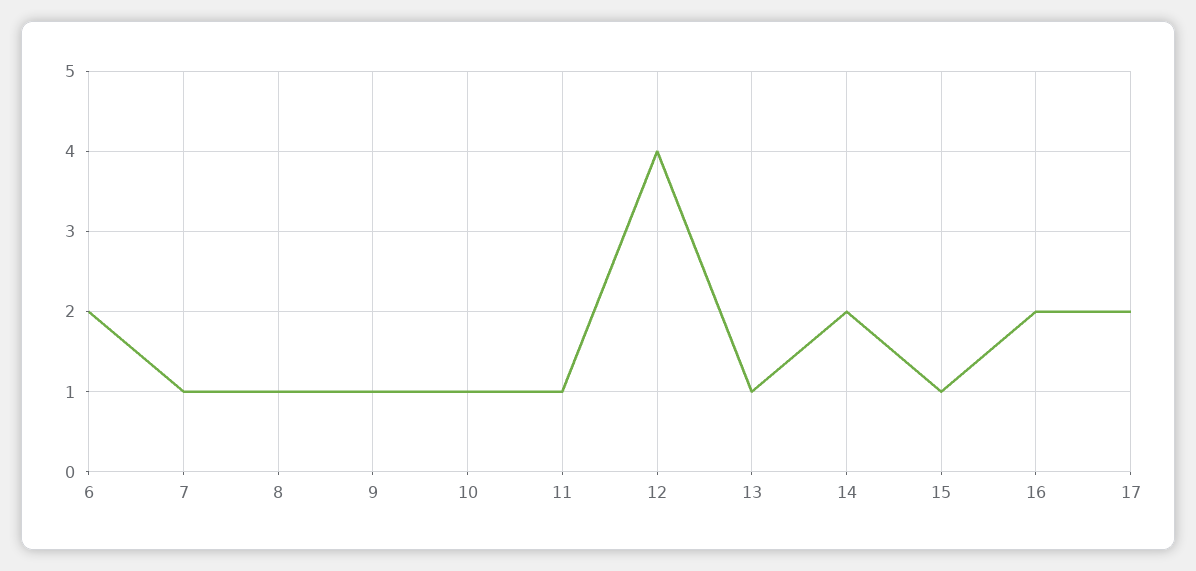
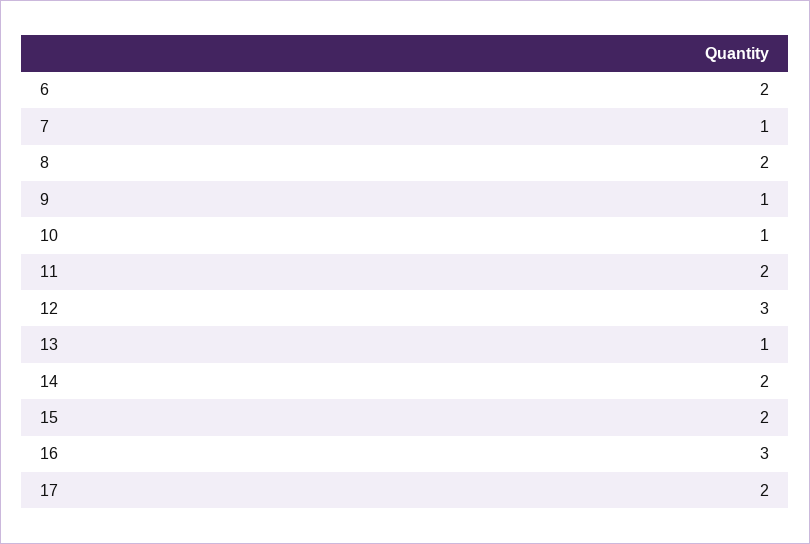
  {
    "6": 2,
    "7": 1,
-   "8": 1,
+   "8": 2,
    "9": 1,
    "10": 1,
-   "11": 1,
+   "11": 2,
-   "12": 4,
+   "12": 3,
    "13": 1,
    "14": 2,
-   "15": 1,
+   "15": 2,
-   "16": 2,
+   "16": 3,
    "17": 2
  }

